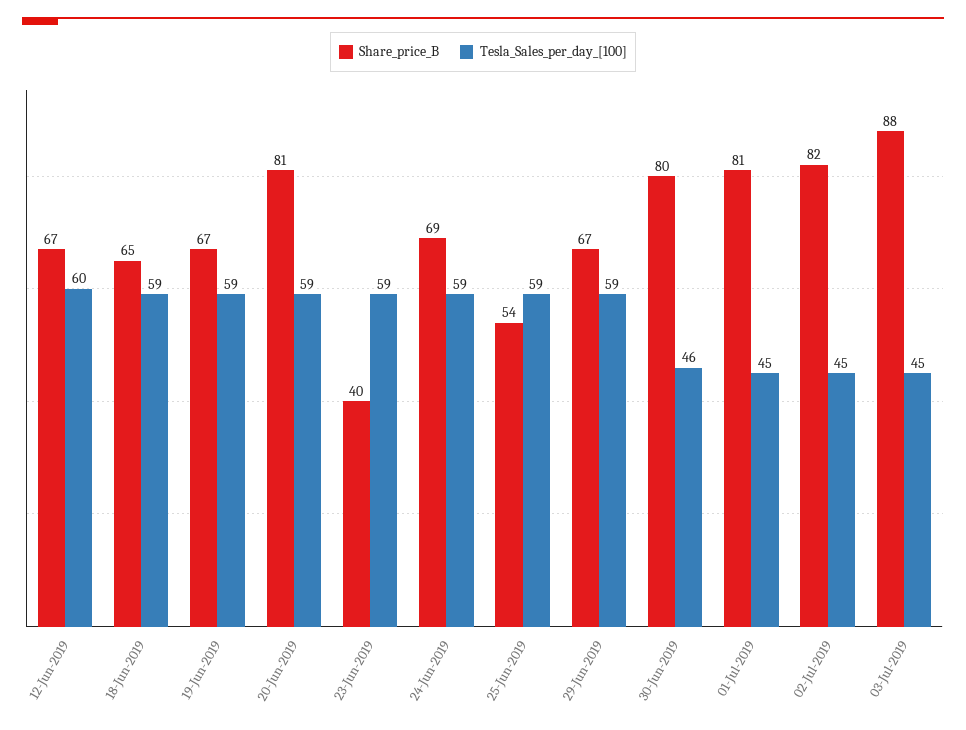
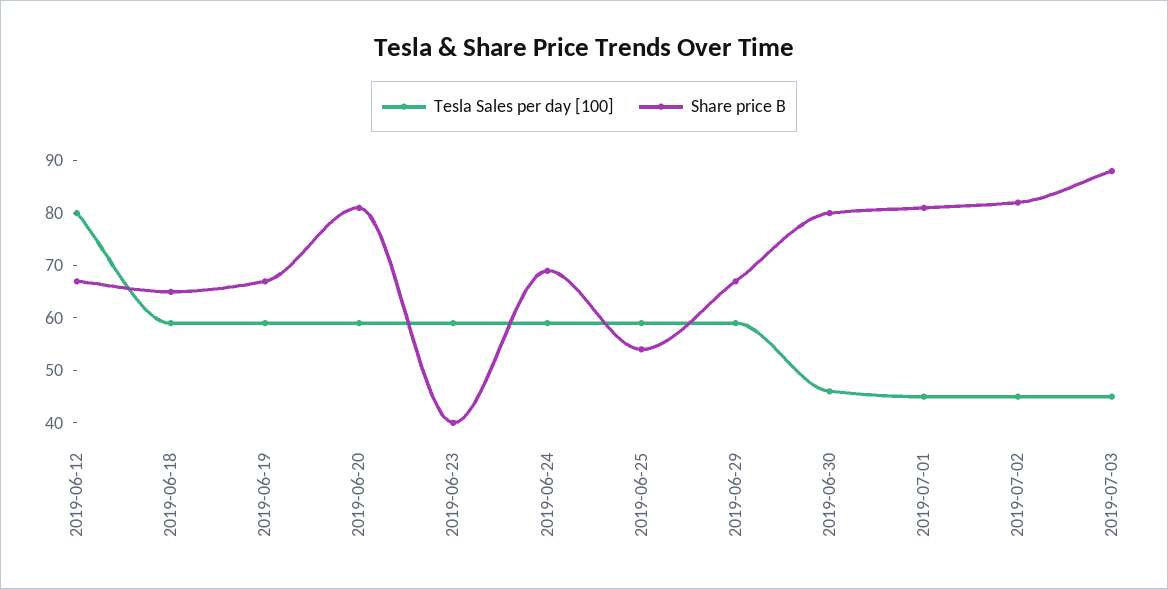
  {
    "Share_price_B": {
      "12-Jun-2019": 67,
      "18-Jun-2019": 65,
      "19-Jun-2019": 67,
      "20-Jun-2019": 81,
      "23-Jun-2019": 40,
      "24-Jun-2019": 69,
      "25-Jun-2019": 54,
      "29-Jun-2019": 67,
      "30-Jun-2019": 80,
      "01-Jul-2019": 81,
      "02-Jul-2019": 82,
      "03-Jul-2019": 88
    },
    "Tesla_Sales_per_day_[100]": {
-     "12-Jun-2019": 60,
+     "12-Jun-2019": 80,
      "18-Jun-2019": 59,
      "19-Jun-2019": 59,
      "20-Jun-2019": 59,
      "23-Jun-2019": 59,
      "24-Jun-2019": 59,
      "25-Jun-2019": 59,
      "29-Jun-2019": 59,
      "30-Jun-2019": 46,
      "01-Jul-2019": 45,
      "02-Jul-2019": 45,
      "03-Jul-2019": 45
    }
  }

